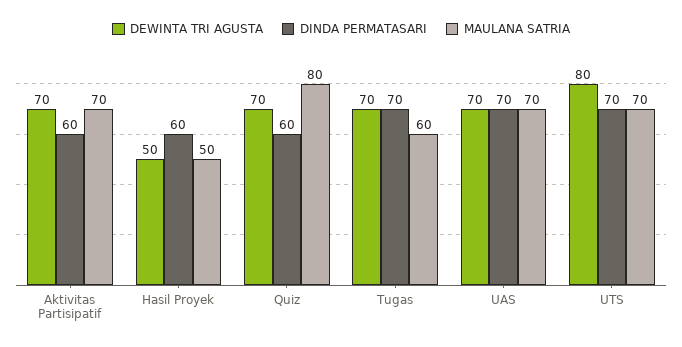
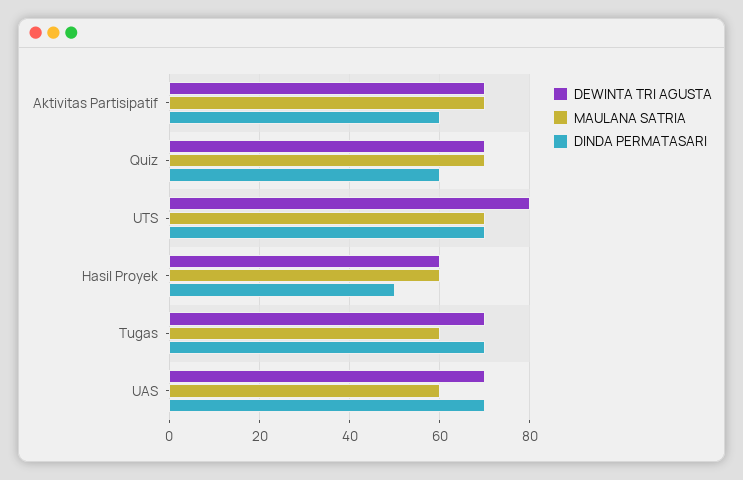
  {
    "DEWINTA TRI AGUSTA": {
      "Aktivitas Partisipatif": 70,
-     "Hasil Proyek": 50,
+     "Hasil Proyek": 60,
      "Quiz": 70,
      "Tugas": 70,
      "UAS": 70,
      "UTS": 80
    },
    "DINDA PERMATASARI": {
      "Aktivitas Partisipatif": 60,
-     "Hasil Proyek": 60,
+     "Hasil Proyek": 50,
      "Quiz": 60,
      "Tugas": 70,
      "UAS": 70,
      "UTS": 70
    },
    "MAULANA SATRIA": {
      "Aktivitas Partisipatif": 70,
-     "Hasil Proyek": 50,
+     "Hasil Proyek": 60,
-     "Quiz": 80,
+     "Quiz": 70,
      "Tugas": 60,
-     "UAS": 70,
+     "UAS": 60,
      "UTS": 70
    }
  }

